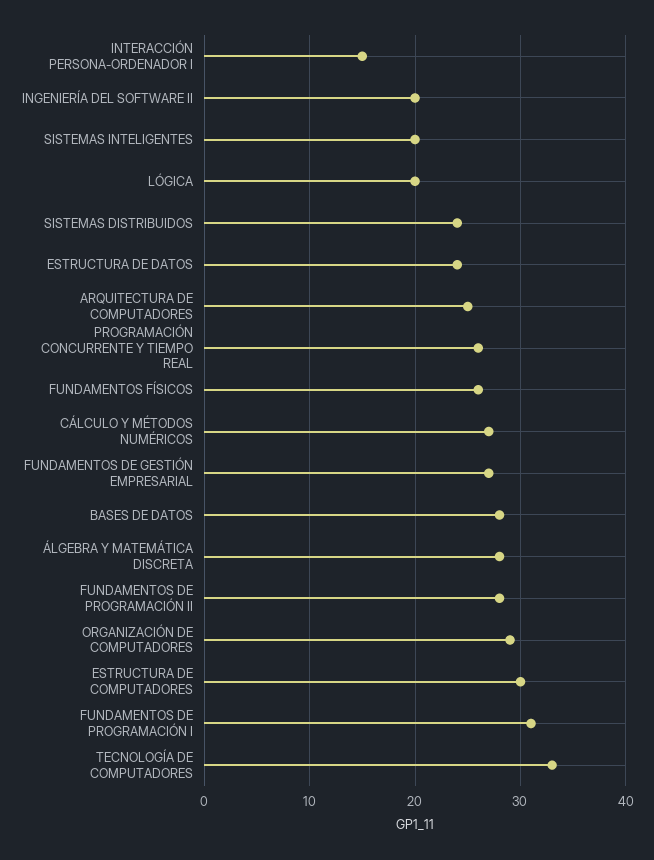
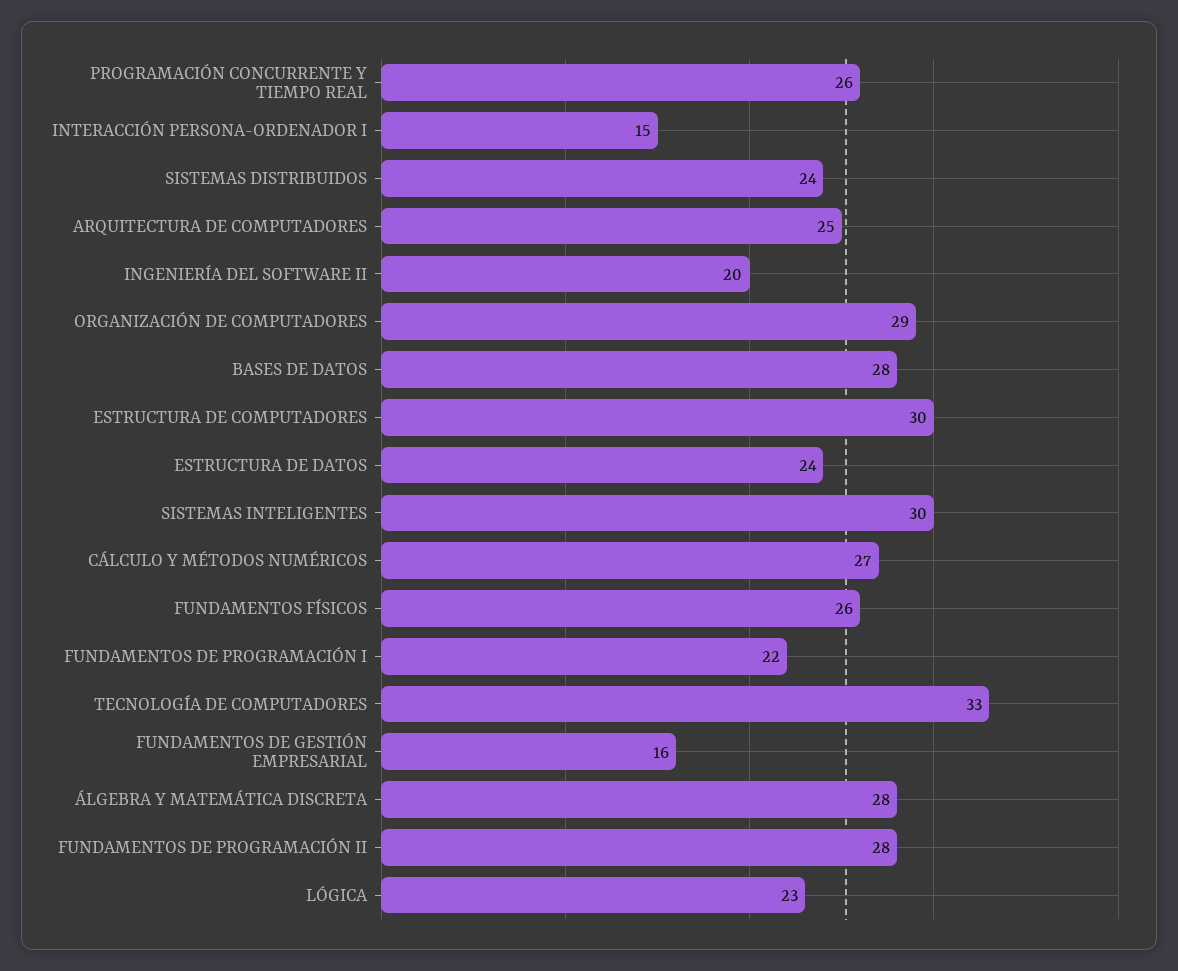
  {
    "INTERACCIÓN PERSONA-ORDENADOR I": 15,
    "INGENIERÍA DEL SOFTWARE II": 20,
-   "SISTEMAS INTELIGENTES": 20,
+   "SISTEMAS INTELIGENTES": 30,
-   "LÓGICA": 20,
+   "LÓGICA": 23,
    "SISTEMAS DISTRIBUIDOS": 24,
    "ESTRUCTURA DE DATOS": 24,
    "ARQUITECTURA DE COMPUTADORES": 25,
    "PROGRAMACIÓN CONCURRENTE Y TIEMPO REAL": 26,
    "FUNDAMENTOS FÍSICOS": 26,
    "CÁLCULO Y MÉTODOS NUMÉRICOS": 27,
-   "FUNDAMENTOS DE GESTIÓN EMPRESARIAL": 27,
+   "FUNDAMENTOS DE GESTIÓN EMPRESARIAL": 16,
    "BASES DE DATOS": 28,
    "ÁLGEBRA Y MATEMÁTICA DISCRETA": 28,
    "FUNDAMENTOS DE PROGRAMACIÓN II": 28,
    "ORGANIZACIÓN DE COMPUTADORES": 29,
    "ESTRUCTURA DE COMPUTADORES": 30,
-   "FUNDAMENTOS DE PROGRAMACIÓN I": 31,
+   "FUNDAMENTOS DE PROGRAMACIÓN I": 22,
    "TECNOLOGÍA DE COMPUTADORES": 33
  }

